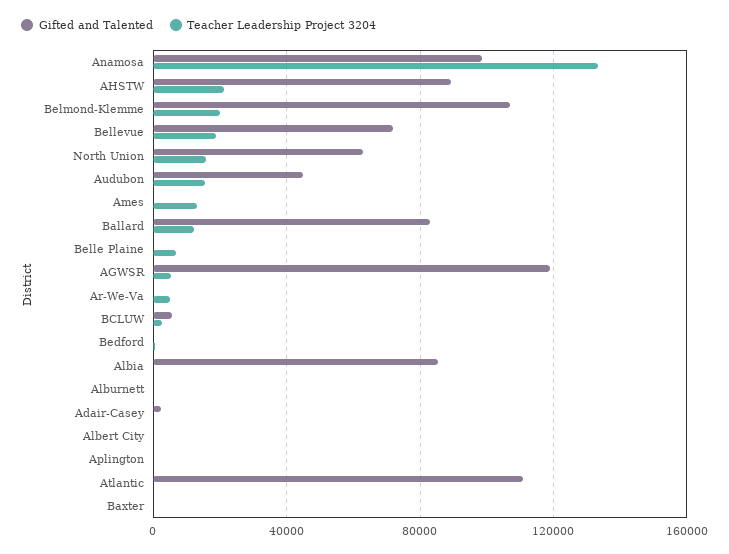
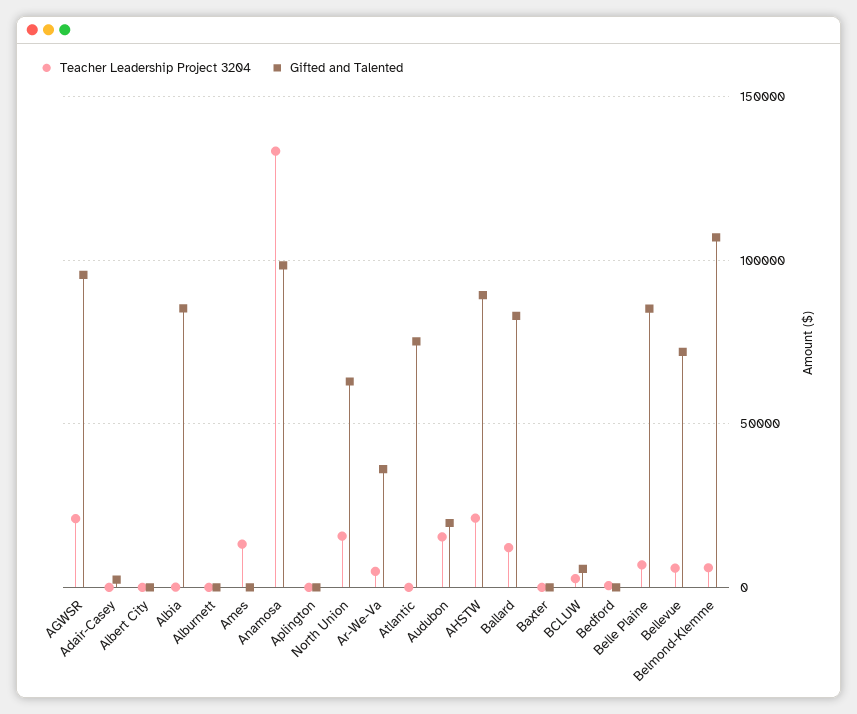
  {
    "Gifted and Talented": {
      "Anamosa": 100000,
      "AHSTW": 90000,
      "Belmond-Klemme": 105000,
      "Bellevue": 70000,
      "North Union": 65000,
-     "Audubon": 45000,
+     "Audubon": 20000,
      "Ames": 0,
      "Ballard": 85000,
-     "Belle Plaine": 0,
+     "Belle Plaine": 85000,
-     "AGWSR": 120000,
+     "AGWSR": 95000,
-     "Ar-We-Va": 0,
+     "Ar-We-Va": 35000,
      "BCLUW": 5000,
      "Bedford": 0,
      "Albia": 85000,
      "Alburnett": 0,
      "Adair-Casey": 0,
      "Albert City": 0,
      "Aplington": 0,
-     "Atlantic": 110000,
+     "Atlantic": 75000,
      "Baxter": 0
    },
    "Teacher Leadership Project 3204": {
      "Anamosa": 135000,
      "AHSTW": 20000,
-     "Belmond-Klemme": 20000,
+     "Belmond-Klemme": 5000,
-     "Bellevue": 20000,
+     "Bellevue": 5000,
      "North Union": 15000,
      "Audubon": 15000,
      "Ames": 15000,
      "Ballard": 10000,
      "Belle Plaine": 5000,
-     "AGWSR": 5000,
+     "AGWSR": 20000,
      "Ar-We-Va": 5000,
      "BCLUW": 5000,
      "Bedford": 0,
      "Albia": 0,
      "Alburnett": 0,
      "Adair-Casey": 0,
      "Albert City": 0,
      "Aplington": 0,
      "Atlantic": 0,
      "Baxter": 0
    }
  }

